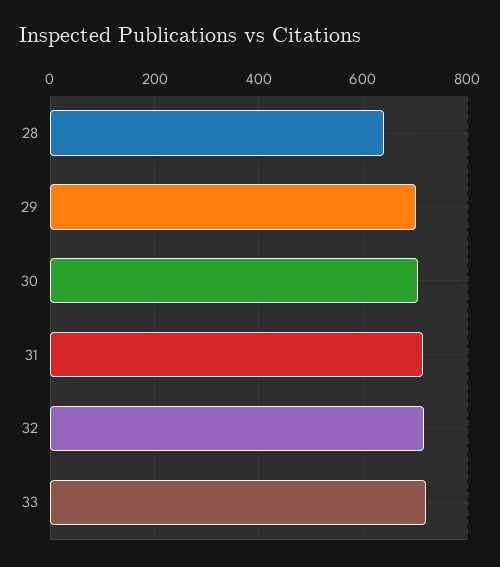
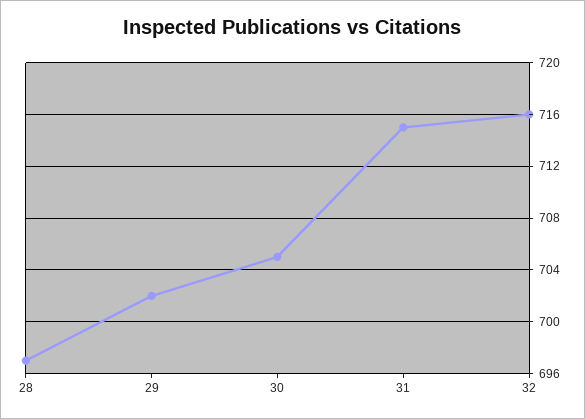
  {
-   "28": 640,
+   "28": 697,
    "29": 702,
    "30": 705,
    "31": 715,
-   "32": 716,
+   "32": 716
-   "33": 720
  }

